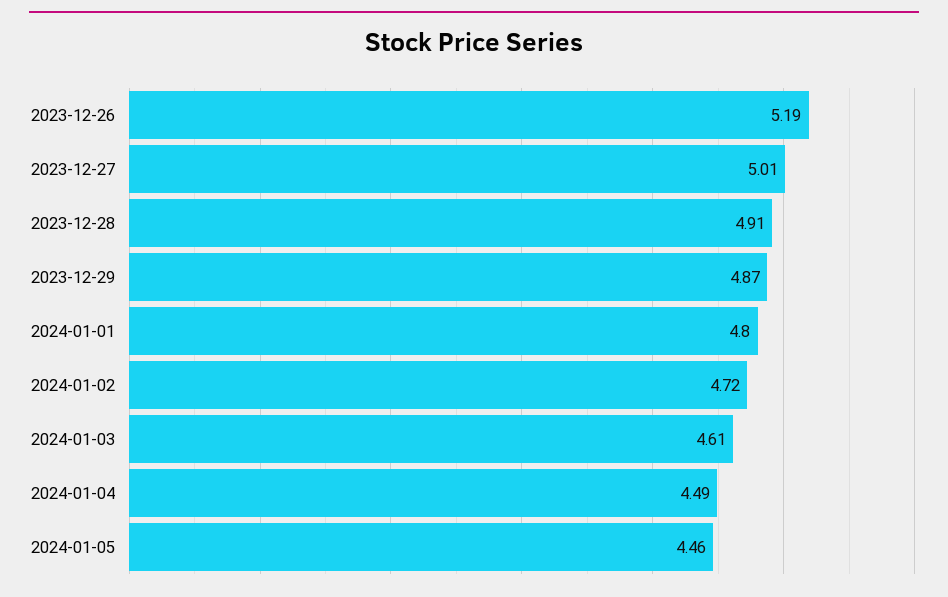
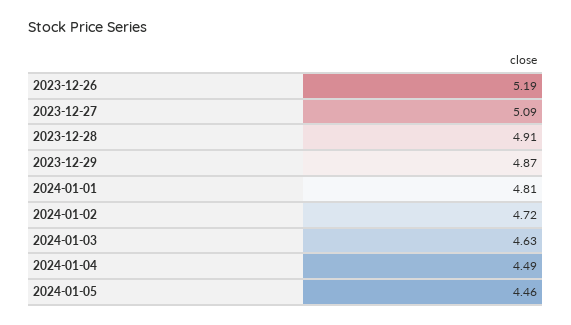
  {
    "2023-12-26": 5.19,
-   "2023-12-27": 5.01,
+   "2023-12-27": 5.09,
    "2023-12-28": 4.91,
    "2023-12-29": 4.87,
-   "2024-01-01": 4.8,
+   "2024-01-01": 4.81,
    "2024-01-02": 4.72,
-   "2024-01-03": 4.61,
+   "2024-01-03": 4.63,
    "2024-01-04": 4.49,
    "2024-01-05": 4.46
  }

